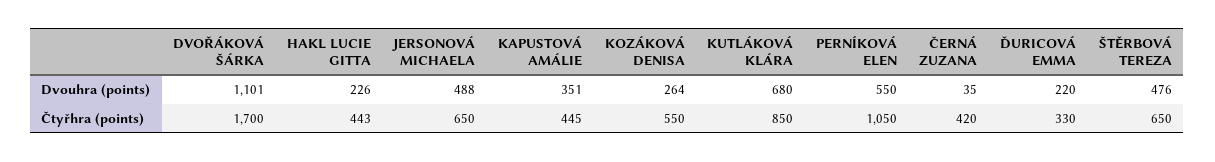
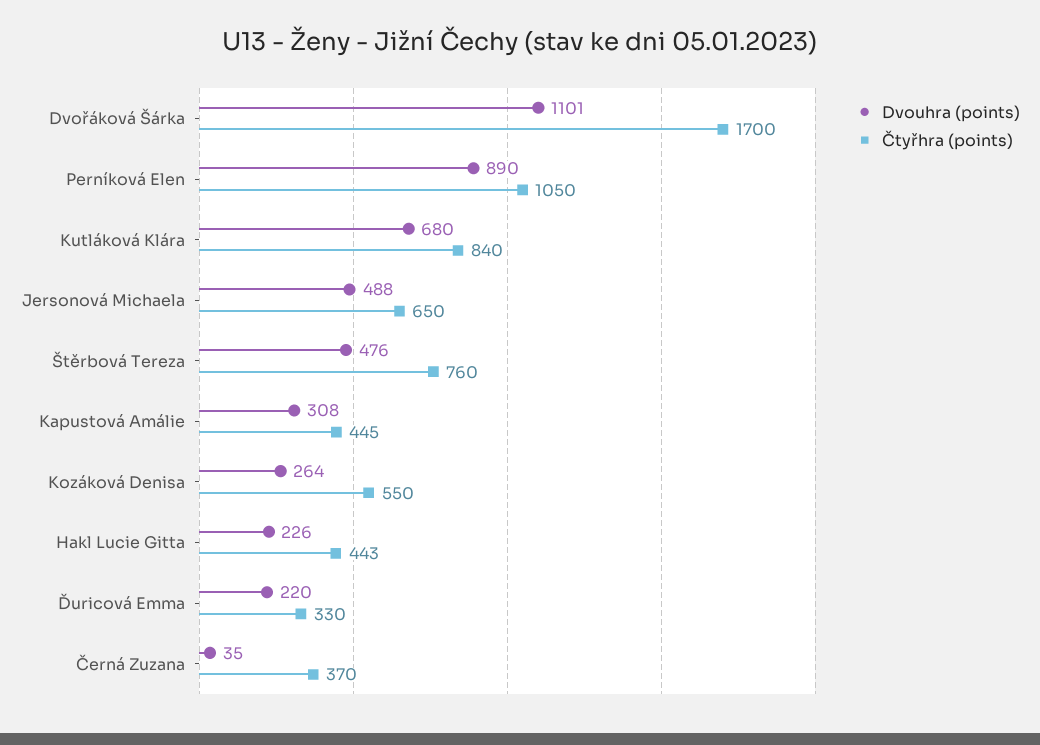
  {
    "Dvouhra (points)": {
      "DVOŘÁKOVÁ ŠÁRKA": 1101,
      "HAKL LUCIE GITTA": 226,
      "JERSONOVÁ MICHAELA": 488,
-     "KAPUSTOVÁ AMÁLIE": 351,
+     "KAPUSTOVÁ AMÁLIE": 308,
      "KOZÁKOVÁ DENISA": 264,
      "KUTLÁKOVÁ KLÁRA": 680,
-     "PERNÍKOVÁ ELEN": 550,
+     "PERNÍKOVÁ ELEN": 890,
      "ČERNÁ ZUZANA": 35,
      "ĎURICOVÁ EMMA": 220,
      "ŠTĚRBOVÁ TEREZA": 476
    },
    "Čtyřhra (points)": {
      "DVOŘÁKOVÁ ŠÁRKA": 1700,
      "HAKL LUCIE GITTA": 443,
      "JERSONOVÁ MICHAELA": 650,
      "KAPUSTOVÁ AMÁLIE": 445,
      "KOZÁKOVÁ DENISA": 550,
-     "KUTLÁKOVÁ KLÁRA": 850,
+     "KUTLÁKOVÁ KLÁRA": 840,
      "PERNÍKOVÁ ELEN": 1050,
-     "ČERNÁ ZUZANA": 420,
+     "ČERNÁ ZUZANA": 370,
      "ĎURICOVÁ EMMA": 330,
-     "ŠTĚRBOVÁ TEREZA": 650
+     "ŠTĚRBOVÁ TEREZA": 760
    }
  }

